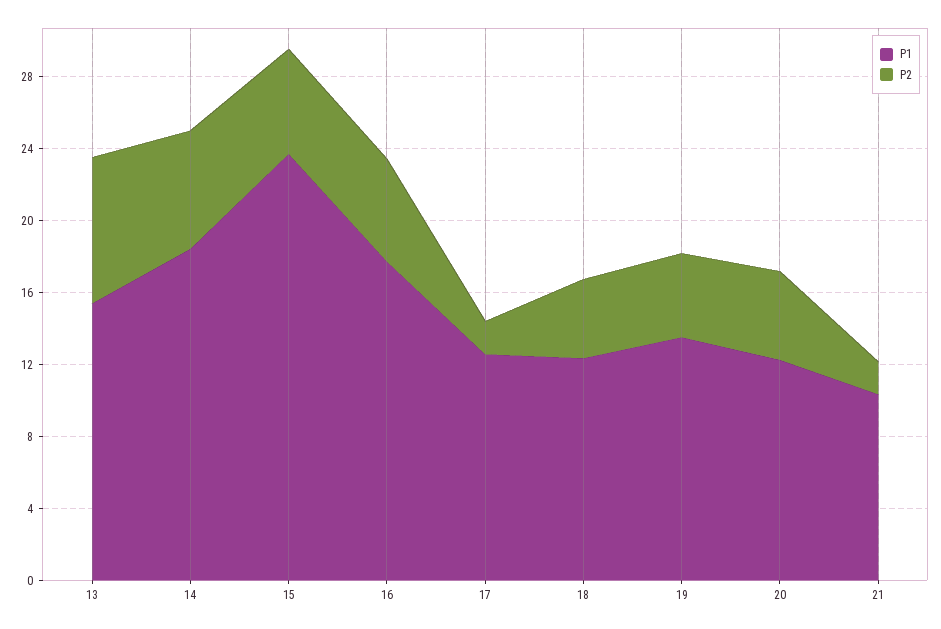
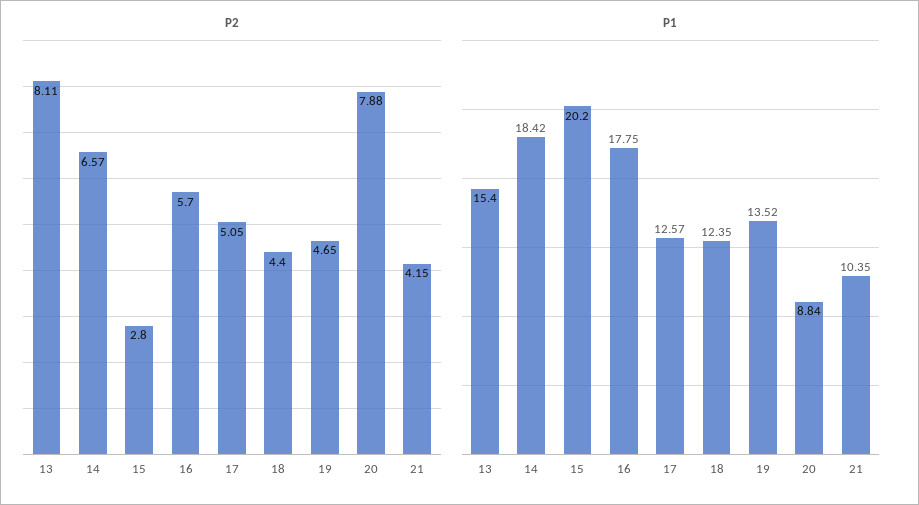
  {
    "P1": {
      "13": 15.4,
      "14": 18.42,
-     "15": 24,
+     "15": 20.2,
      "16": 17.75,
      "17": 12.57,
      "18": 12.35,
      "19": 13.52,
-     "20": 12,
+     "20": 8.84,
      "21": 10.35
    },
    "P2": {
      "13": 8.11,
      "14": 6.57,
-     "15": 6,
+     "15": 2.8,
      "16": 5.7,
-     "17": 2,
+     "17": 5.05,
      "18": 4.4,
      "19": 4.65,
-     "20": 5,
+     "20": 7.88,
-     "21": 2
+     "21": 4.15
    }
  }

